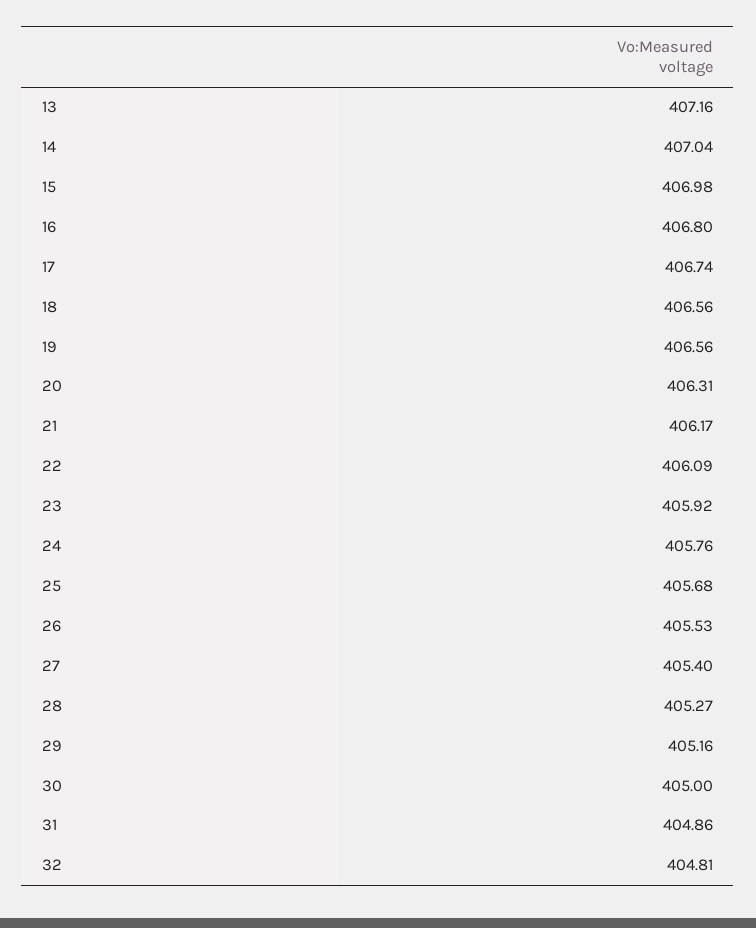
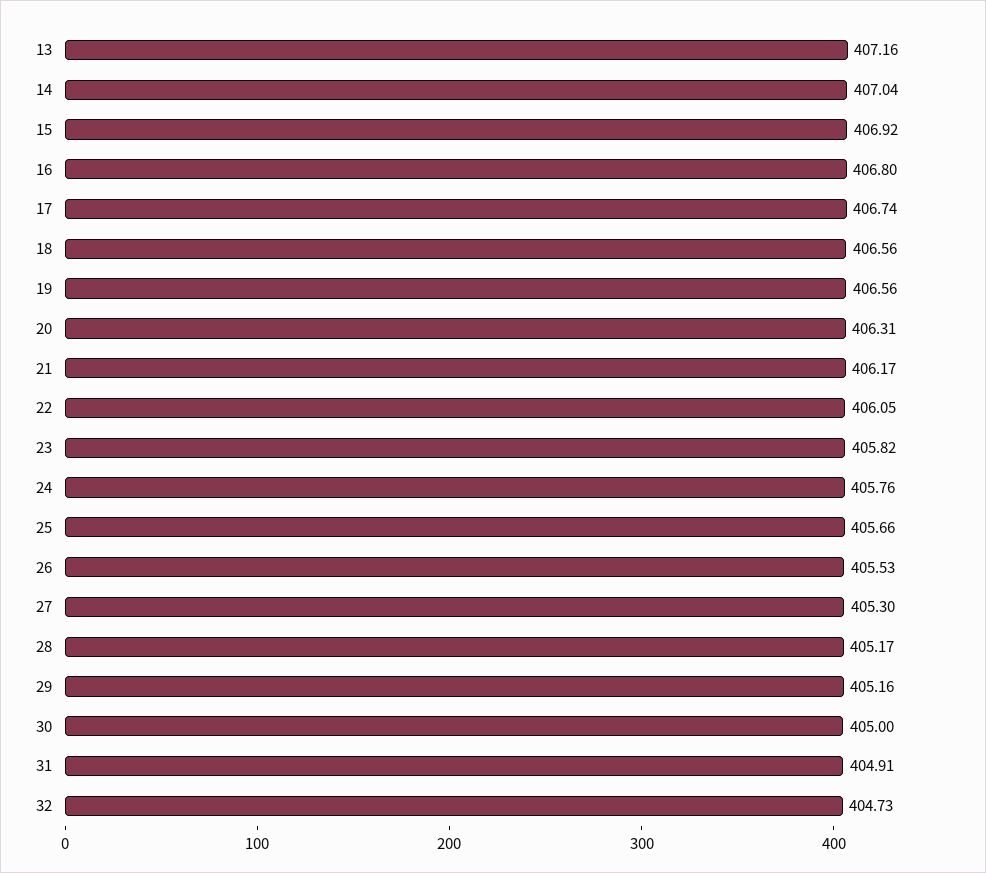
  {
    "13": 407.16,
    "14": 407.04,
-   "15": 406.98,
+   "15": 406.92,
    "16": 406.8,
    "17": 406.74,
    "18": 406.56,
    "19": 406.56,
    "20": 406.31,
    "21": 406.17,
-   "22": 406.09,
+   "22": 406.05,
-   "23": 405.92,
+   "23": 405.82,
    "24": 405.76,
-   "25": 405.68,
+   "25": 405.66,
    "26": 405.53,
-   "27": 405.4,
+   "27": 405.3,
-   "28": 405.27,
+   "28": 405.17,
    "29": 405.16,
    "30": 405,
-   "31": 404.86,
+   "31": 404.91,
-   "32": 404.81
+   "32": 404.73
  }

